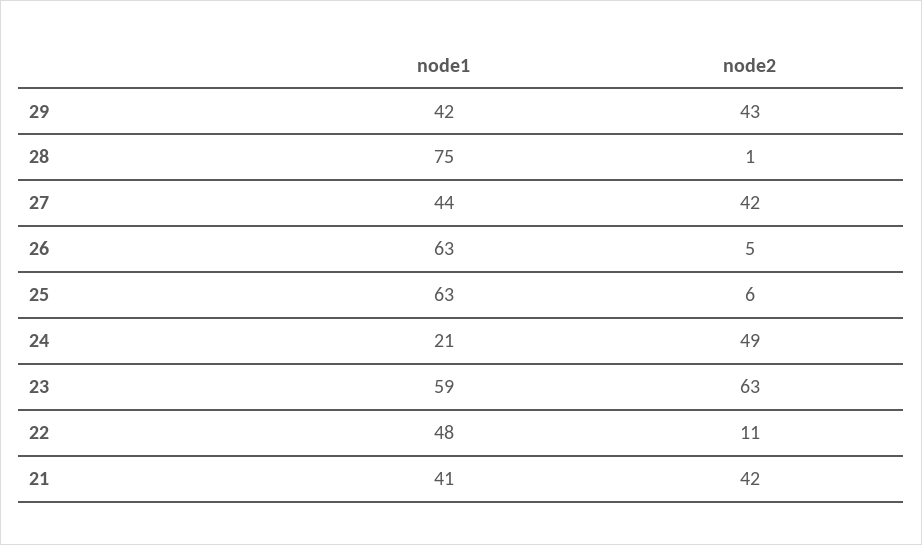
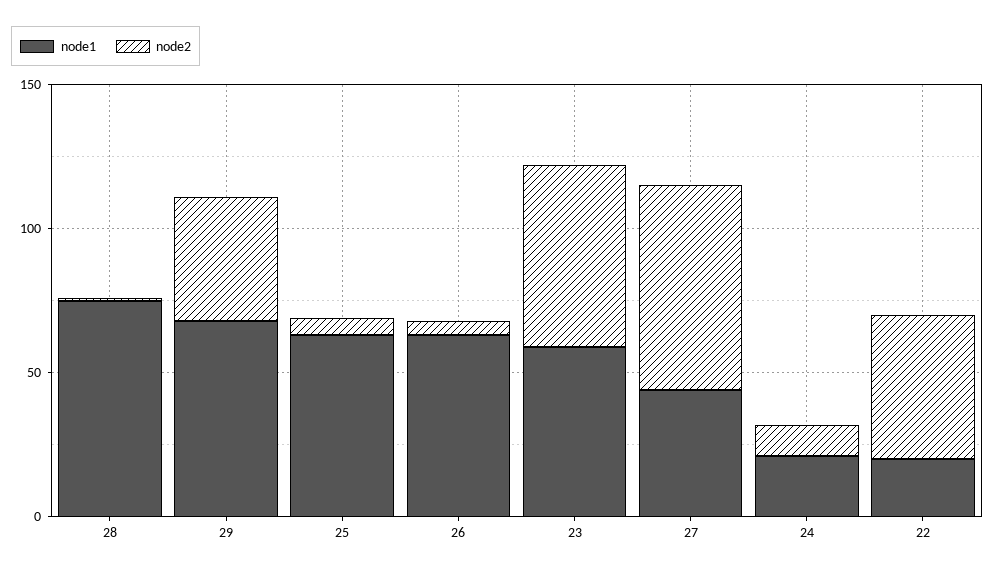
  {
    "node1": {
-     "29": 42,
+     "29": 70,
      "28": 75,
      "27": 44,
      "26": 63,
      "25": 63,
      "24": 21,
      "23": 59,
-     "22": 48,
+     "22": 20
-     "21": 41
    },
    "node2": {
      "29": 43,
      "28": 1,
-     "27": 42,
+     "27": 70,
      "26": 5,
      "25": 6,
-     "24": 49,
+     "24": 10,
      "23": 63,
-     "22": 11,
+     "22": 50
-     "21": 42
    }
  }

